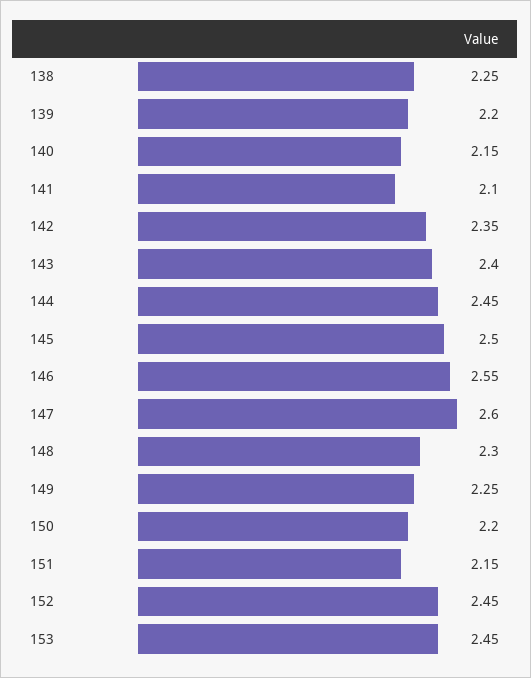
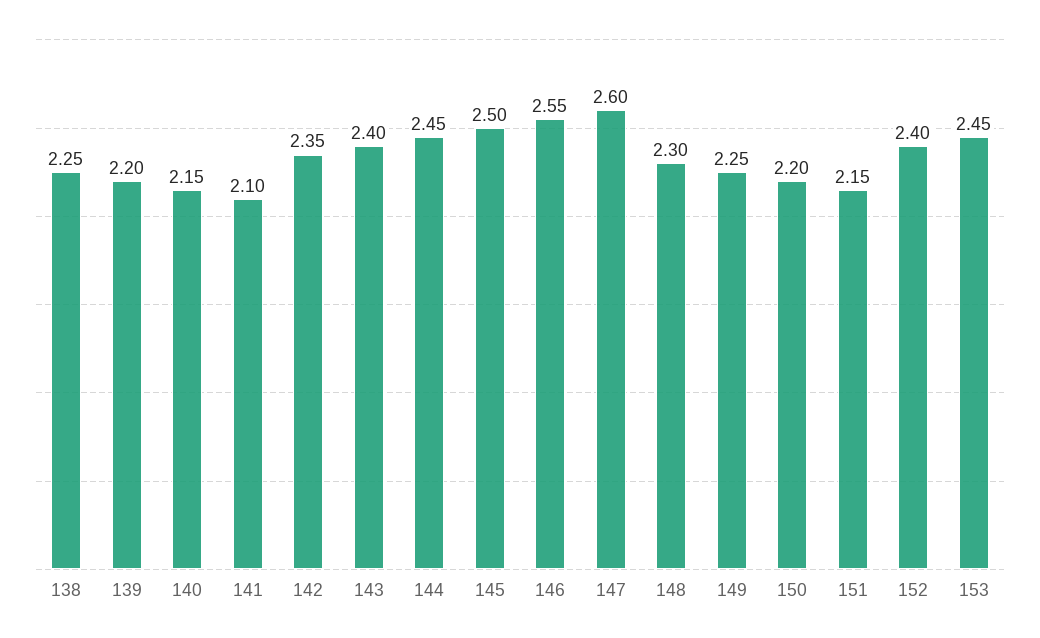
  {
    "138": 2.25,
    "139": 2.2,
    "140": 2.15,
    "141": 2.1,
    "142": 2.35,
    "143": 2.4,
    "144": 2.45,
    "145": 2.5,
    "146": 2.55,
    "147": 2.6,
    "148": 2.3,
    "149": 2.25,
    "150": 2.2,
    "151": 2.15,
-   "152": 2.45,
+   "152": 2.4,
    "153": 2.45
  }

